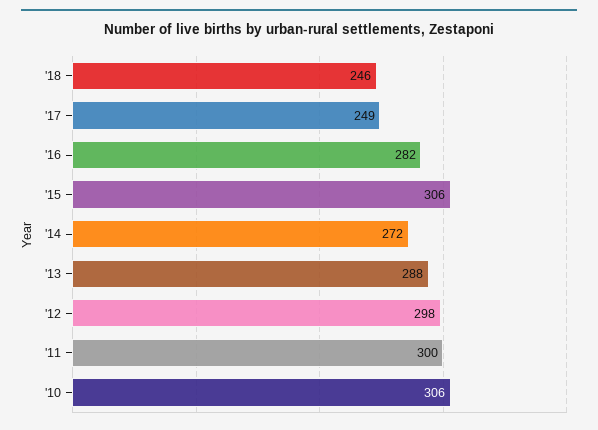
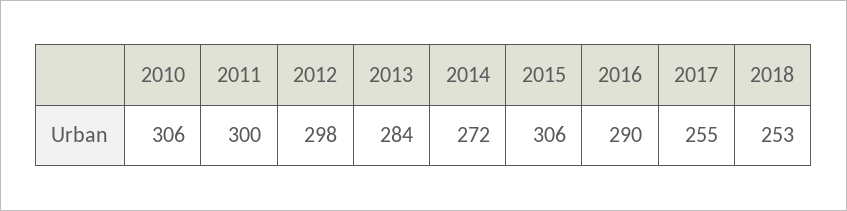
  {
-   "'18": 246,
+   "'18": 253,
-   "'17": 249,
+   "'17": 255,
-   "'16": 282,
+   "'16": 290,
    "'15": 306,
    "'14": 272,
-   "'13": 288,
+   "'13": 284,
    "'12": 298,
    "'11": 300,
    "'10": 306
  }

